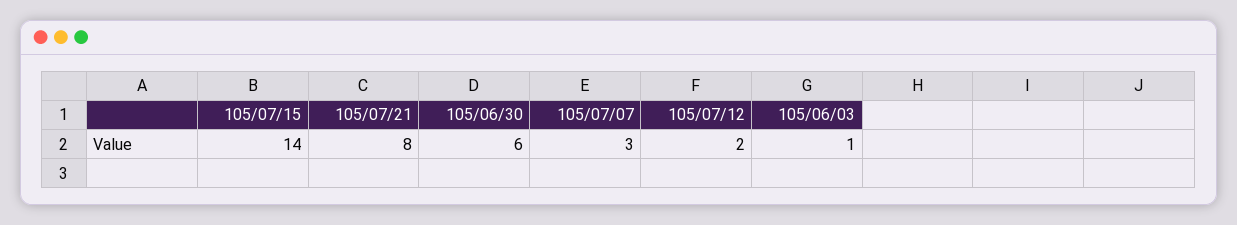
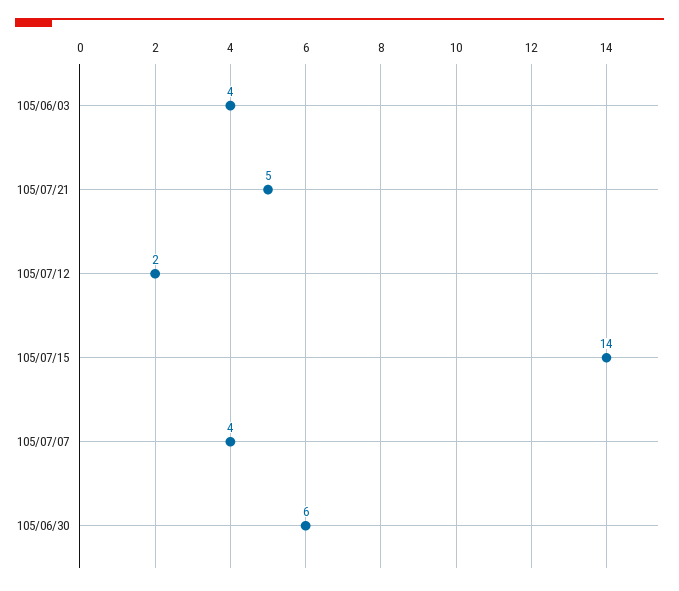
  {
    "105/07/15": 14,
-   "105/07/21": 8,
+   "105/07/21": 5,
    "105/06/30": 6,
-   "105/07/07": 3,
+   "105/07/07": 4,
    "105/07/12": 2,
-   "105/06/03": 1
+   "105/06/03": 4
  }

